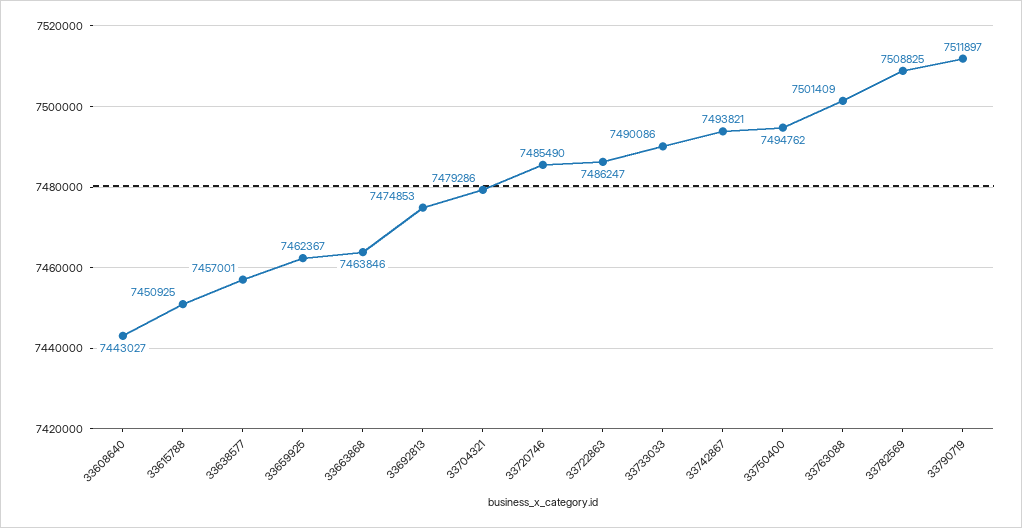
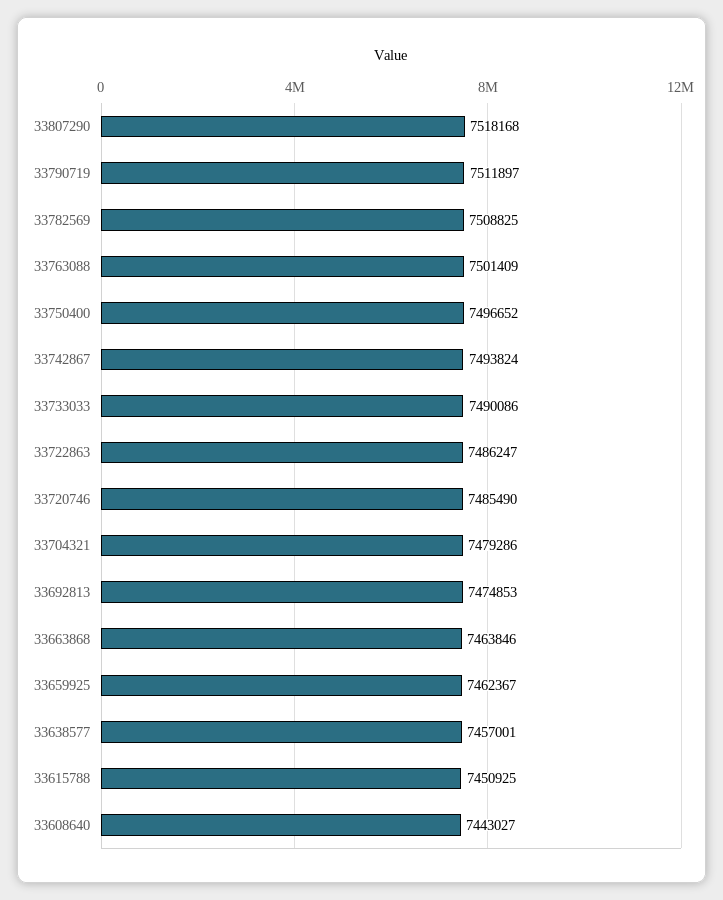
  {
    "33608640": 7443027,
    "33615788": 7450925,
    "33638577": 7457001,
    "33659925": 7462367,
    "33663868": 7463846,
    "33692813": 7474853,
    "33704321": 7479286,
    "33720746": 7485490,
    "33722863": 7486247,
    "33733033": 7490086,
-   "33742867": 7493821,
+   "33742867": 7493824,
-   "33750400": 7494762,
+   "33750400": 7496652,
    "33763088": 7501409,
    "33782569": 7508825,
-   "33790719": 7511897
+   "33790719": 7511897,
+   "33807290": 7518168
  }

